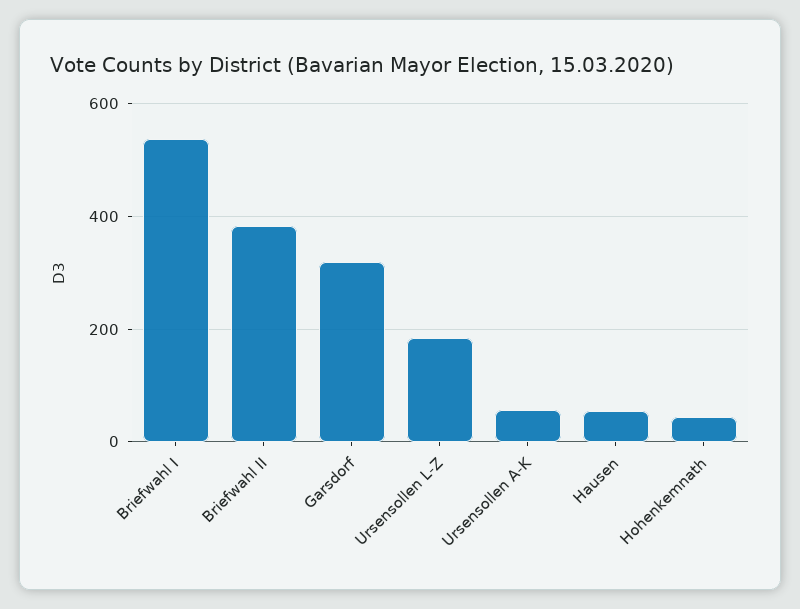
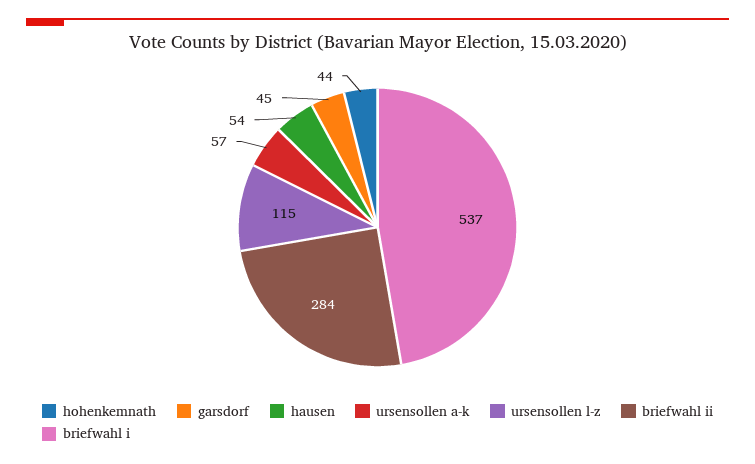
  {
    "Briefwahl I": 537,
-   "Briefwahl II": 380,
+   "Briefwahl II": 284,
-   "Garsdorf": 320,
+   "Garsdorf": 45,
-   "Ursensollen L-Z": 180,
+   "Ursensollen L-Z": 115,
    "Ursensollen A-K": 57,
    "Hausen": 54,
    "Hohenkemnath": 44
  }

